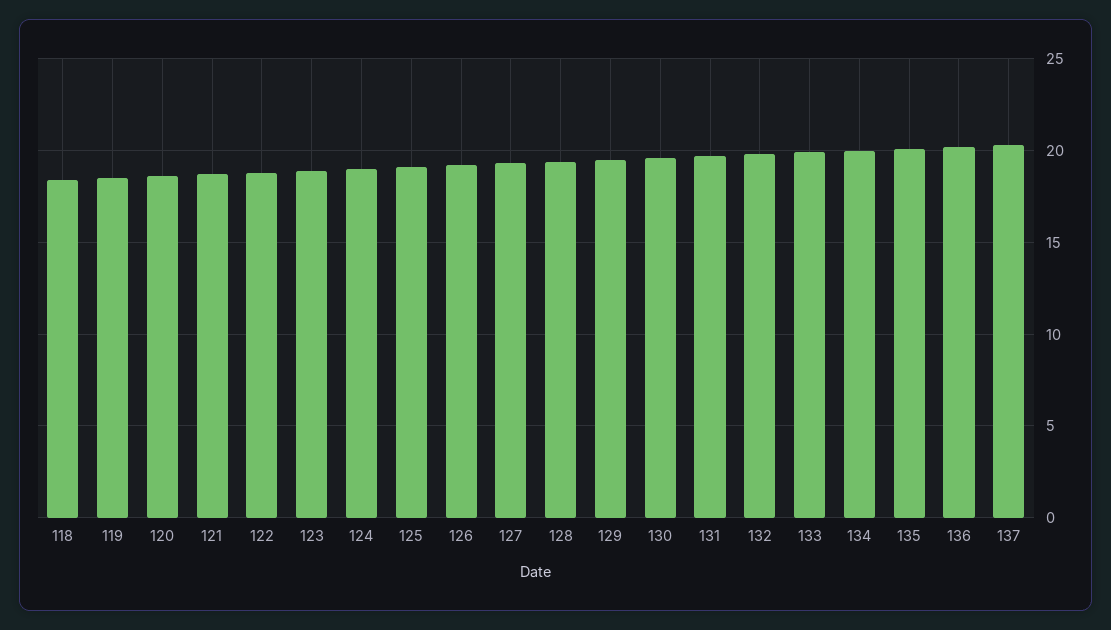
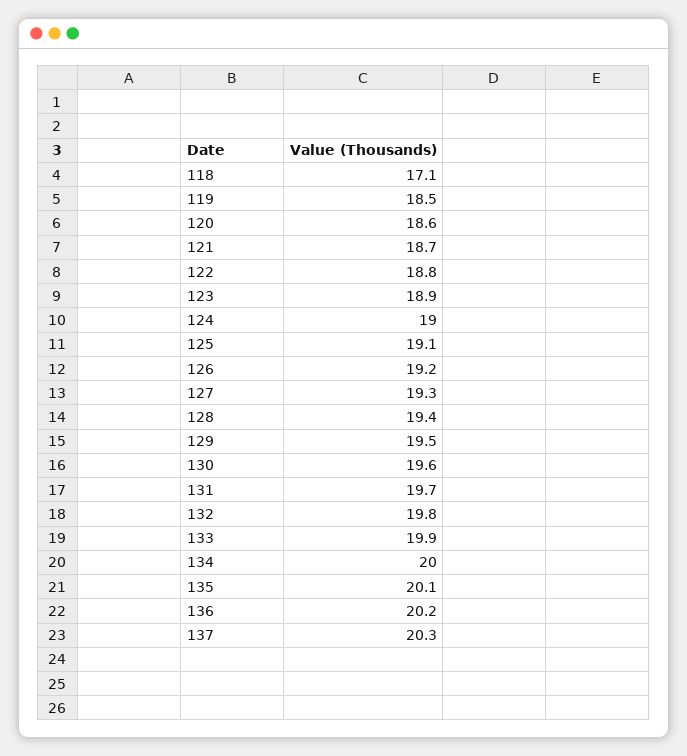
  {
-   "118": 18.5,
+   "118": 17.1,
    "119": 18.5,
    "120": 18.6,
    "121": 18.7,
    "122": 18.8,
    "123": 18.9,
    "124": 19,
    "125": 19.1,
    "126": 19.2,
    "127": 19.3,
    "128": 19.4,
    "129": 19.5,
    "130": 19.6,
    "131": 19.7,
    "132": 19.8,
    "133": 19.9,
    "134": 20,
    "135": 20.1,
    "136": 20.2,
    "137": 20.3
  }

